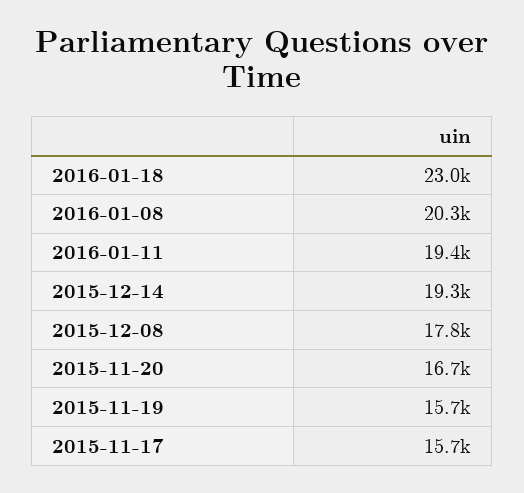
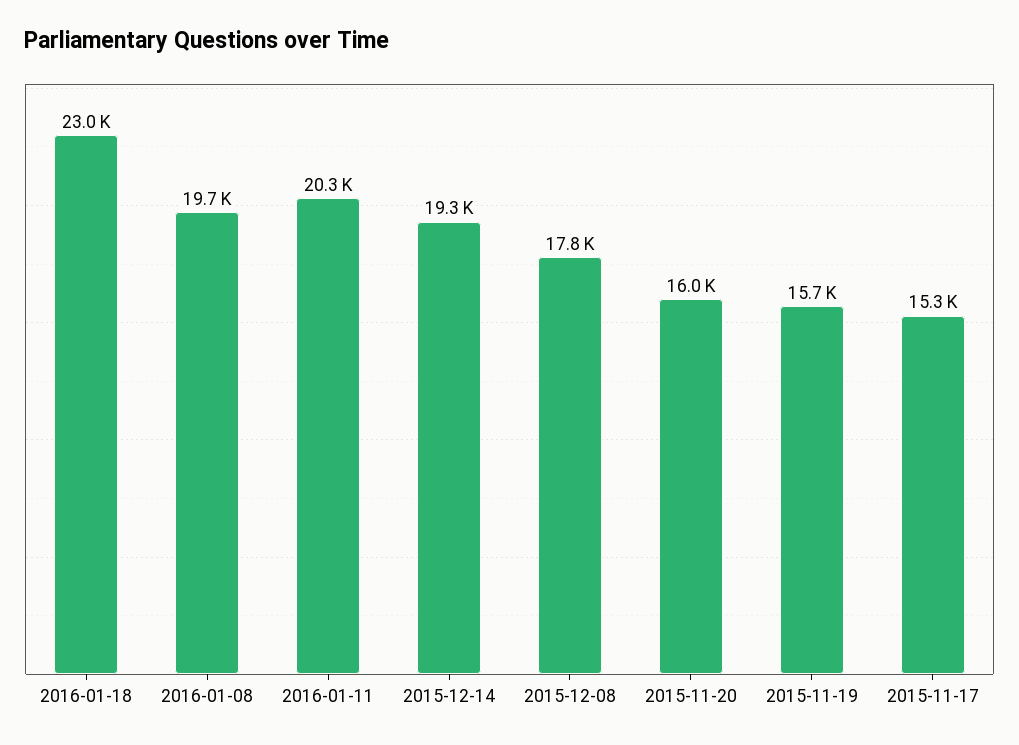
  {
    "2016-01-18": 23000,
-   "2016-01-08": 20300,
+   "2016-01-08": 19700,
-   "2016-01-11": 19400,
+   "2016-01-11": 20300,
    "2015-12-14": 19300,
    "2015-12-08": 17800,
-   "2015-11-20": 16700,
+   "2015-11-20": 16000,
    "2015-11-19": 15700,
-   "2015-11-17": 15700
+   "2015-11-17": 15300
  }

